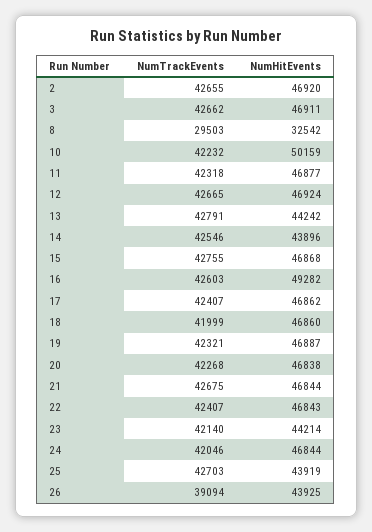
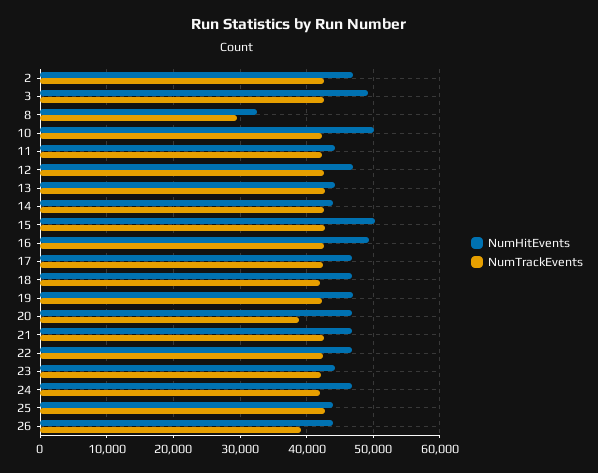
  {
    "NumTrackEvents": {
      "2": 42655,
      "3": 42662,
      "8": 29503,
      "10": 42232,
      "11": 42318,
      "12": 42665,
      "13": 42791,
      "14": 42546,
      "15": 42755,
      "16": 42603,
      "17": 42407,
      "18": 41999,
      "19": 42321,
-     "20": 42268,
+     "20": 39000,
      "21": 42675,
      "22": 42407,
      "23": 42140,
      "24": 42046,
      "25": 42703,
      "26": 39094
    },
    "NumHitEvents": {
      "2": 46920,
-     "3": 46911,
+     "3": 49000,
      "8": 32542,
      "10": 50159,
-     "11": 46877,
+     "11": 44000,
      "12": 46924,
      "13": 44242,
      "14": 43896,
-     "15": 46868,
+     "15": 50000,
      "16": 49282,
      "17": 46862,
      "18": 46860,
      "19": 46887,
      "20": 46838,
      "21": 46844,
      "22": 46843,
      "23": 44214,
      "24": 46844,
      "25": 43919,
      "26": 43925
    }
  }

